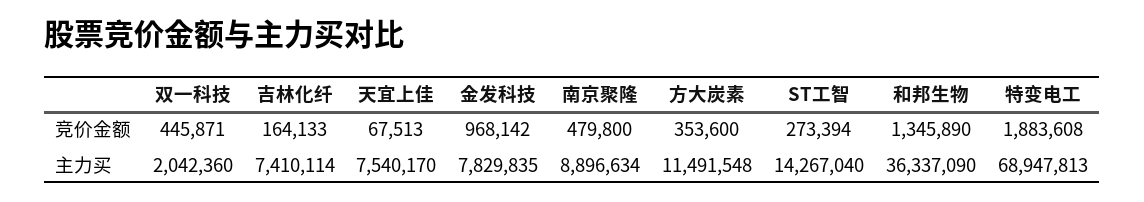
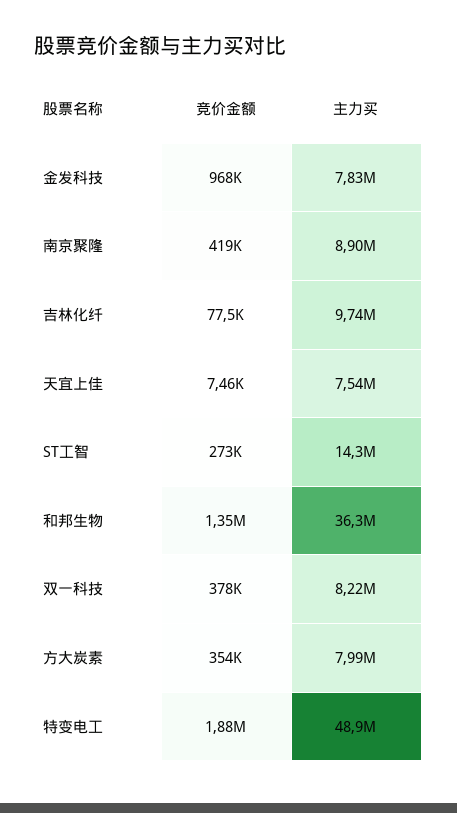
  {
    "双一科技": {
-     "竞价金额": 445871,
+     "竞价金额": 378000,
-     "主力买": 2042360
+     "主力买": 8220000
    },
    "吉林化纤": {
-     "竞价金额": 164133,
+     "竞价金额": 77500,
-     "主力买": 7410114
+     "主力买": 9740000
    },
    "天宜上佳": {
-     "竞价金额": 67513,
+     "竞价金额": 7460,
      "主力买": 7540170
    },
    "金发科技": {
      "竞价金额": 968142,
      "主力买": 7829835
    },
    "南京聚隆": {
-     "竞价金额": 479800,
+     "竞价金额": 419000,
      "主力买": 8896634
    },
    "方大炭素": {
      "竞价金额": 353600,
-     "主力买": 11491548
+     "主力买": 7990000
    },
    "ST工智": {
      "竞价金额": 273394,
      "主力买": 14267040
    },
    "和邦生物": {
      "竞价金额": 1345890,
      "主力买": 36337090
    },
    "特变电工": {
      "竞价金额": 1883608,
-     "主力买": 68947813
+     "主力买": 48900000
    }
  }

